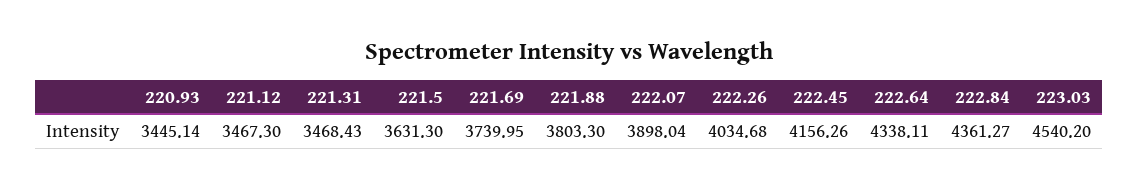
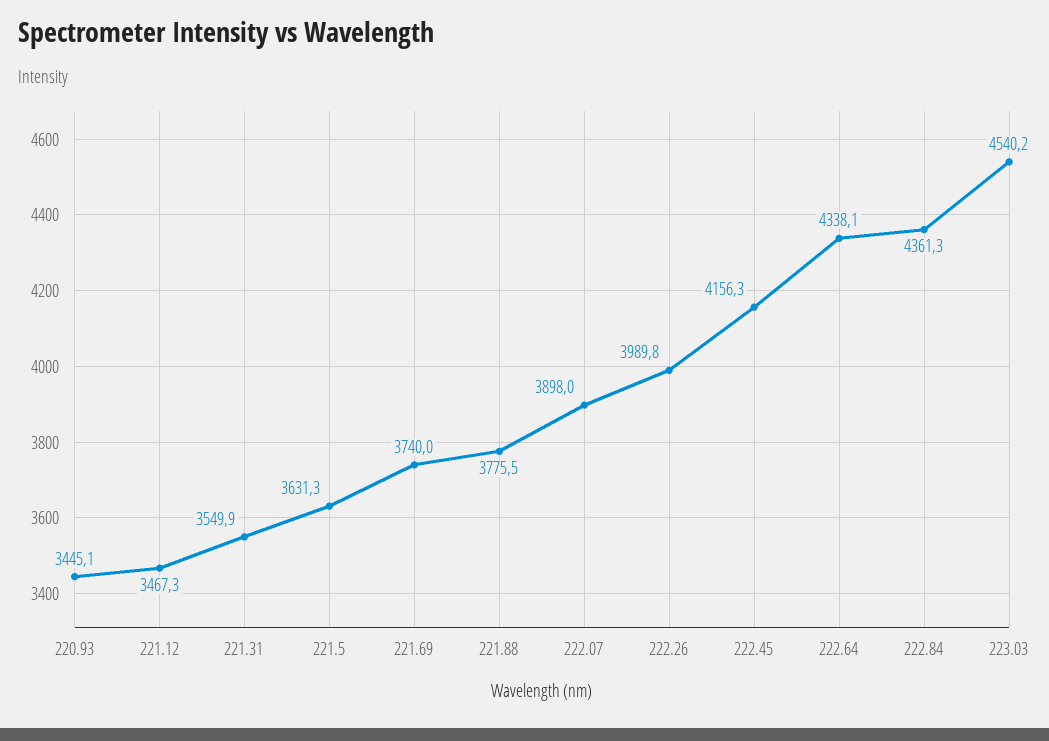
  {
    "220.93": 3445.14,
    "221.12": 3467.3,
-   "221.31": 3468.43,
+   "221.31": 3549.9,
    "221.5": 3631.3,
    "221.69": 3739.95,
-   "221.88": 3803.3,
+   "221.88": 3775.5,
    "222.07": 3898.04,
-   "222.26": 4034.68,
+   "222.26": 3989.8,
    "222.45": 4156.26,
    "222.64": 4338.11,
    "222.84": 4361.27,
    "223.03": 4540.2
  }

